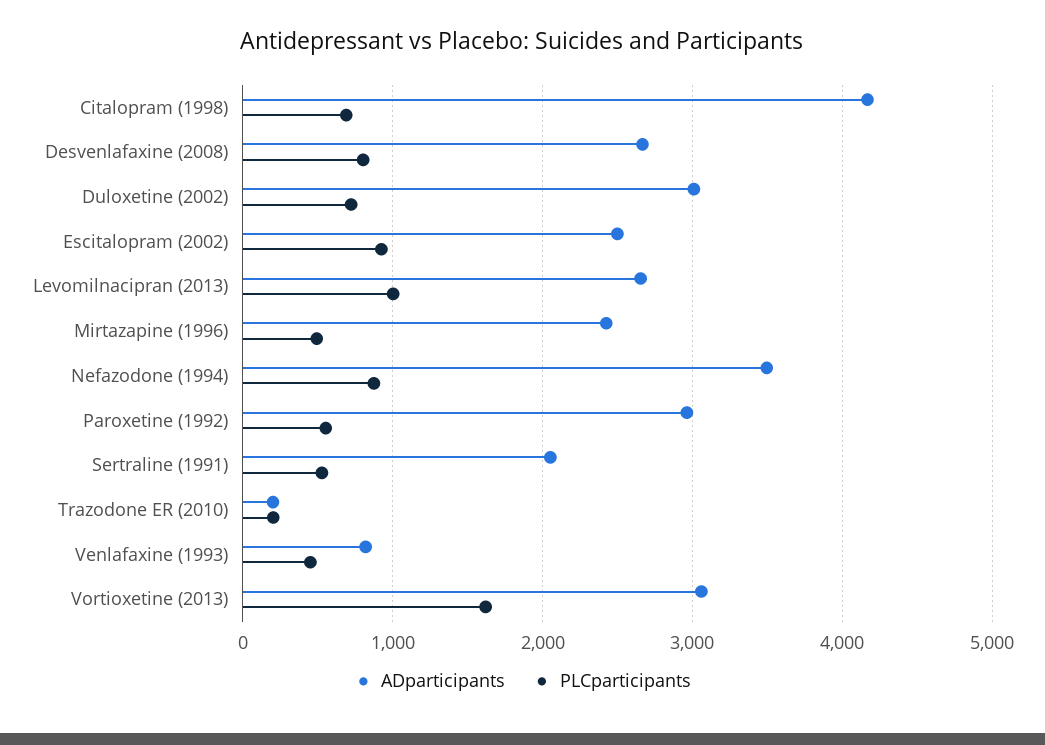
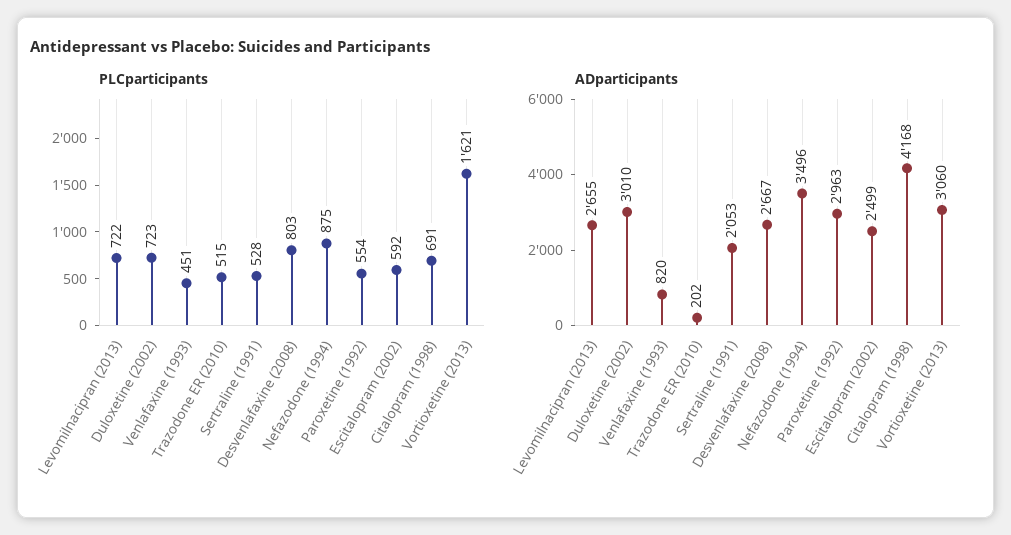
  {
    "ADparticipants": {
      "Citalopram (1998)": 4168,
      "Desvenlafaxine (2008)": 2667,
      "Duloxetine (2002)": 3010,
      "Escitalopram (2002)": 2499,
      "Levomilnacipran (2013)": 2655,
-     "Mirtazapine (1996)": 2400,
      "Nefazodone (1994)": 3496,
      "Paroxetine (1992)": 2963,
      "Sertraline (1991)": 2053,
      "Trazodone ER (2010)": 202,
      "Venlafaxine (1993)": 820,
      "Vortioxetine (2013)": 3060
    },
    "PLCparticipants": {
      "Citalopram (1998)": 691,
      "Desvenlafaxine (2008)": 803,
      "Duloxetine (2002)": 723,
-     "Escitalopram (2002)": 900,
+     "Escitalopram (2002)": 592,
-     "Levomilnacipran (2013)": 1000,
+     "Levomilnacipran (2013)": 722,
-     "Mirtazapine (1996)": 500,
      "Nefazodone (1994)": 875,
      "Paroxetine (1992)": 554,
      "Sertraline (1991)": 528,
-     "Trazodone ER (2010)": 200,
+     "Trazodone ER (2010)": 515,
      "Venlafaxine (1993)": 451,
      "Vortioxetine (2013)": 1621
    }
  }

